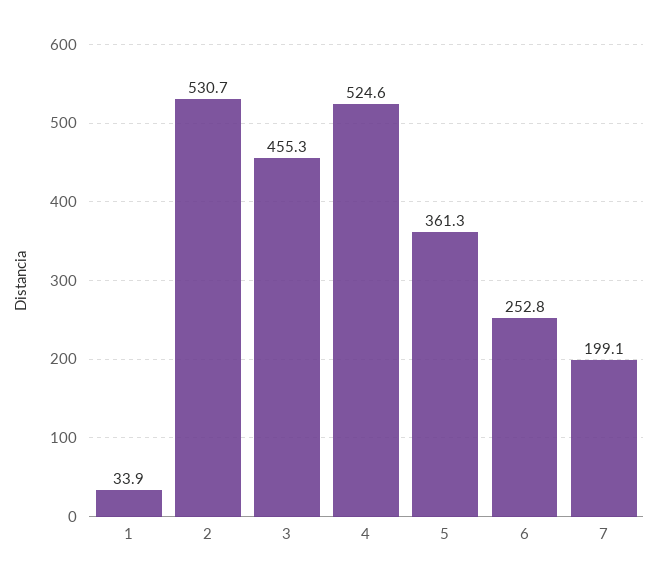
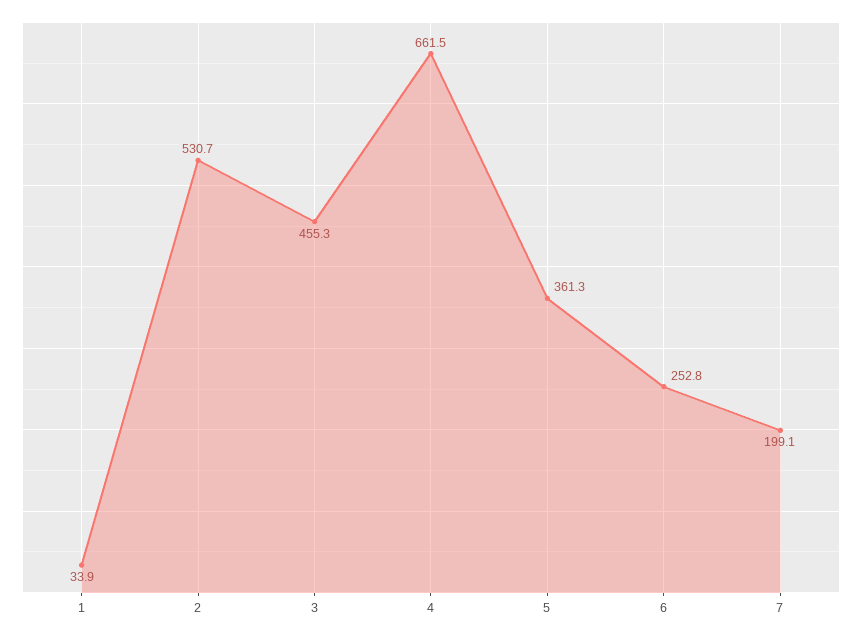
  {
    "1": 33.9,
    "2": 530.7,
    "3": 455.3,
-   "4": 524.6,
+   "4": 661.5,
    "5": 361.3,
    "6": 252.8,
    "7": 199.1
  }

